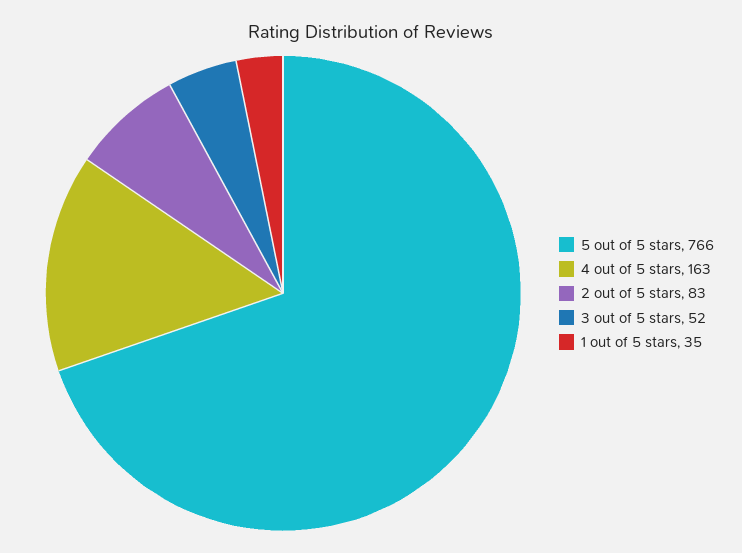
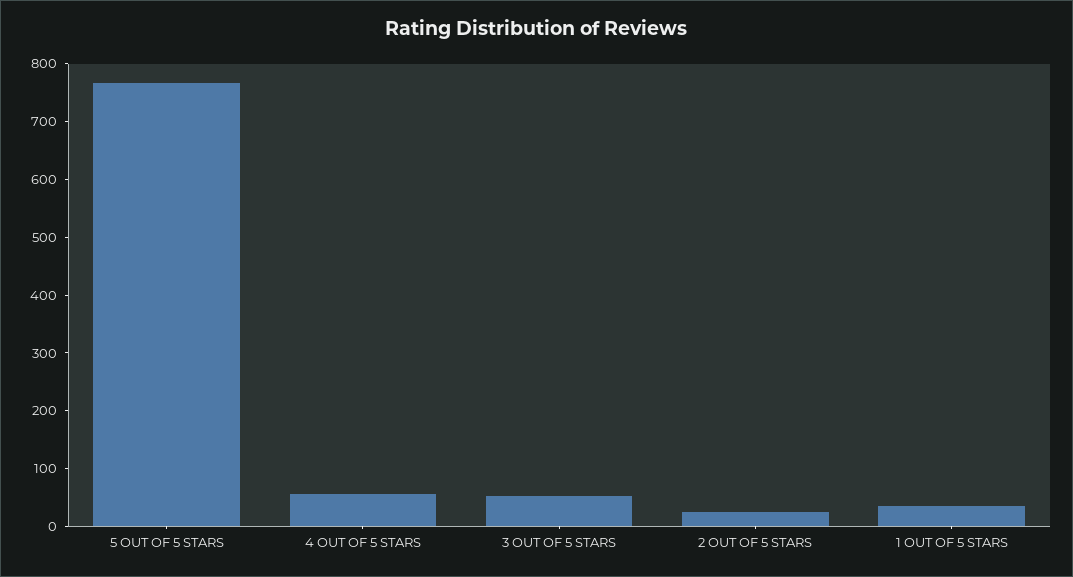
  {
    "5 out of 5 stars": 766,
-   "4 out of 5 stars": 163,
+   "4 out of 5 stars": 60,
-   "2 out of 5 stars": 83,
+   "2 out of 5 stars": 20,
    "3 out of 5 stars": 52,
    "1 out of 5 stars": 35
  }

